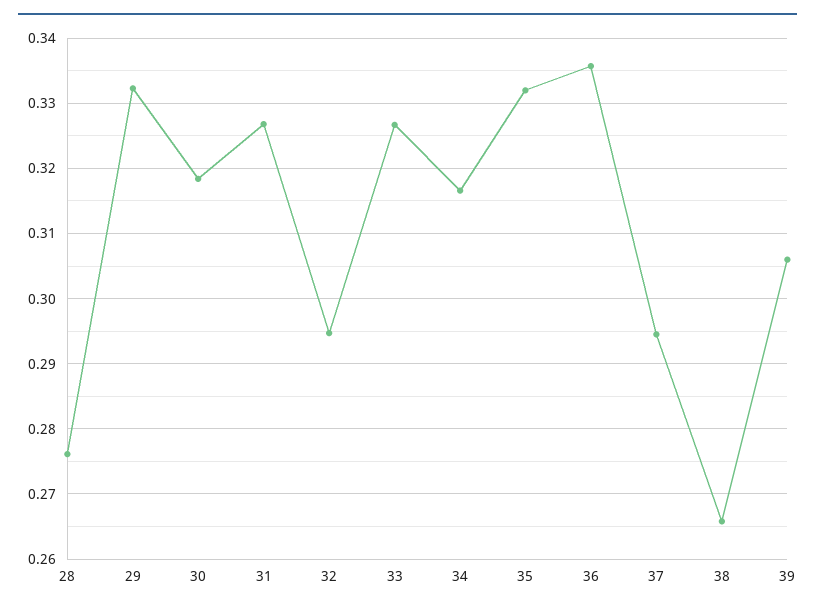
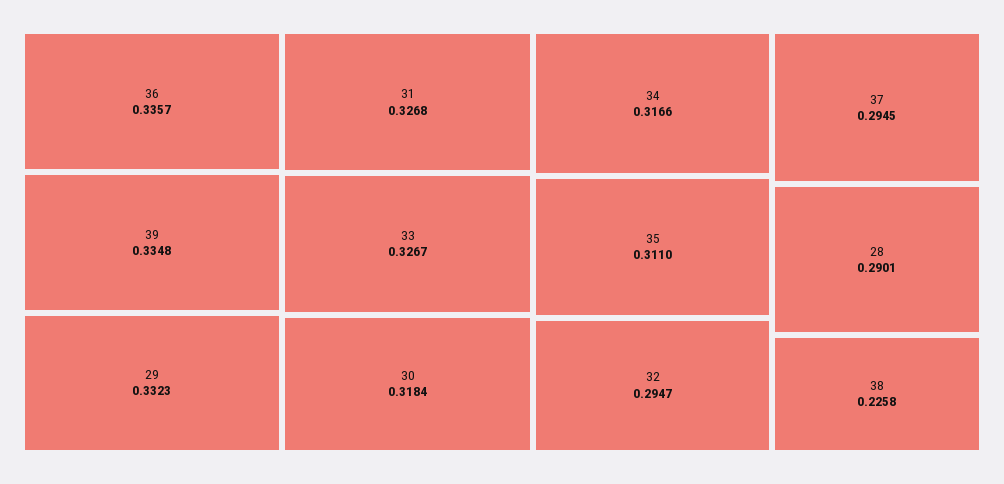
  {
-   "28": 0.276,
+   "28": 0.2901,
    "29": 0.3323,
    "30": 0.3184,
    "31": 0.3268,
    "32": 0.2947,
    "33": 0.3267,
    "34": 0.3166,
-   "35": 0.332,
+   "35": 0.311,
    "36": 0.3357,
    "37": 0.2945,
-   "38": 0.266,
+   "38": 0.2258,
-   "39": 0.306
+   "39": 0.3348
  }

